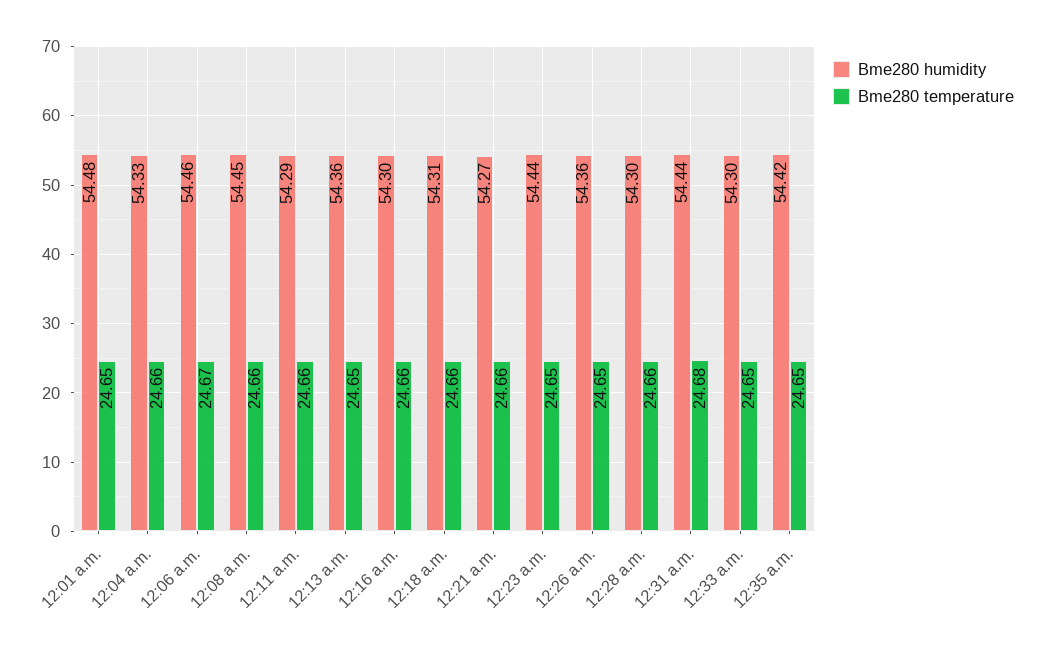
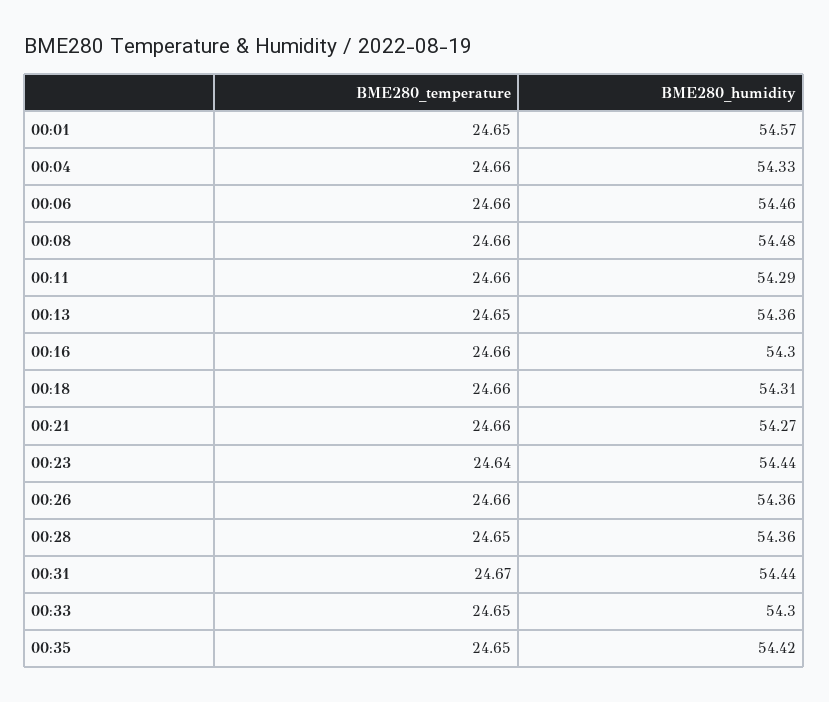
  {
    "Bme280 humidity": {
-     "12:01 a.m.": 54.48,
+     "12:01 a.m.": 54.57,
      "12:04 a.m.": 54.33,
      "12:06 a.m.": 54.46,
-     "12:08 a.m.": 54.45,
+     "12:08 a.m.": 54.48,
      "12:11 a.m.": 54.29,
      "12:13 a.m.": 54.36,
      "12:16 a.m.": 54.3,
      "12:18 a.m.": 54.31,
      "12:21 a.m.": 54.27,
      "12:23 a.m.": 54.44,
      "12:26 a.m.": 54.36,
-     "12:28 a.m.": 54.3,
+     "12:28 a.m.": 54.36,
      "12:31 a.m.": 54.44,
      "12:33 a.m.": 54.3,
      "12:35 a.m.": 54.42
    },
    "Bme280 temperature": {
      "12:01 a.m.": 24.65,
      "12:04 a.m.": 24.66,
-     "12:06 a.m.": 24.67,
+     "12:06 a.m.": 24.66,
      "12:08 a.m.": 24.66,
      "12:11 a.m.": 24.66,
      "12:13 a.m.": 24.65,
      "12:16 a.m.": 24.66,
      "12:18 a.m.": 24.66,
      "12:21 a.m.": 24.66,
-     "12:23 a.m.": 24.65,
+     "12:23 a.m.": 24.64,
-     "12:26 a.m.": 24.65,
+     "12:26 a.m.": 24.66,
-     "12:28 a.m.": 24.66,
+     "12:28 a.m.": 24.65,
-     "12:31 a.m.": 24.68,
+     "12:31 a.m.": 24.67,
      "12:33 a.m.": 24.65,
      "12:35 a.m.": 24.65
    }
  }

